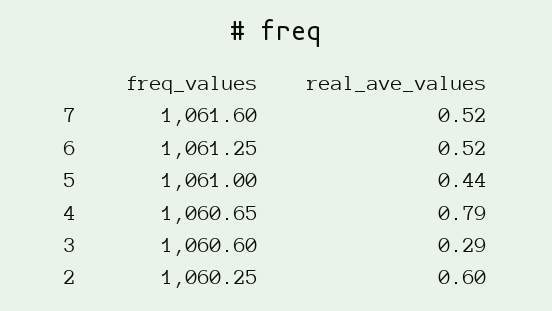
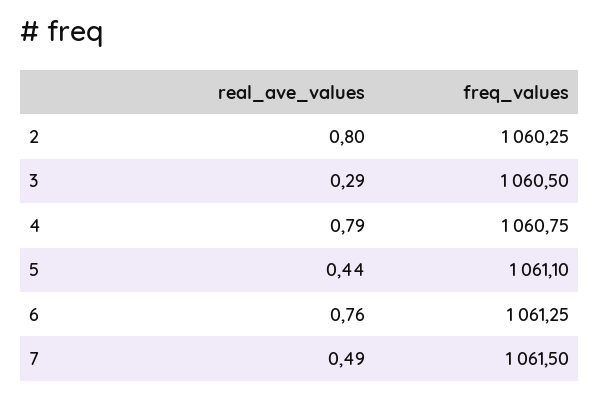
  {
    "freq_values": {
-     "7": 1061.6,
+     "7": 1061.5,
      "6": 1061.25,
-     "5": 1061,
+     "5": 1061.1,
-     "4": 1060.65,
+     "4": 1060.75,
-     "3": 1060.6,
+     "3": 1060.5,
      "2": 1060.25
    },
    "real_ave_values": {
-     "7": 0.52,
+     "7": 0.49,
-     "6": 0.52,
+     "6": 0.76,
      "5": 0.44,
      "4": 0.79,
      "3": 0.29,
-     "2": 0.6
+     "2": 0.8
    }
  }

